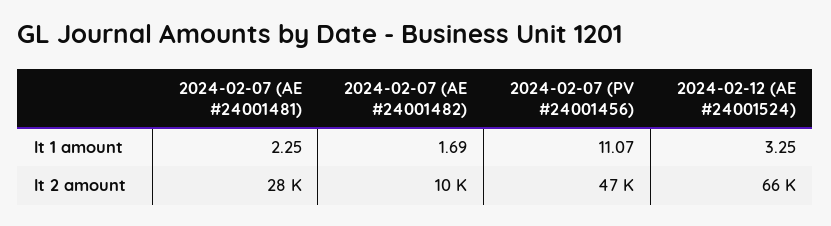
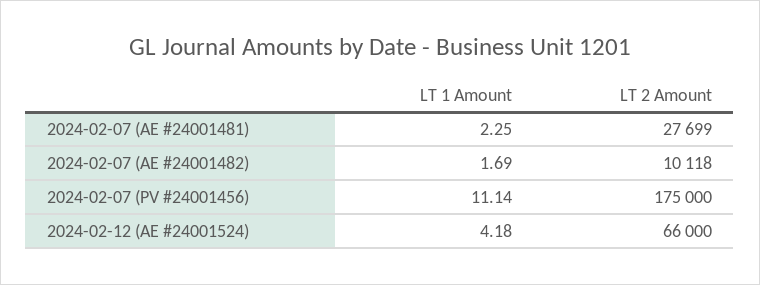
  {
    "2024-02-07 (AE #24001481)": {
      "lt 1 amount": 2.25,
      "lt 2 amount": 27699
    },
    "2024-02-07 (AE #24001482)": {
      "lt 1 amount": 1.69,
      "lt 2 amount": 10118
    },
    "2024-02-07 (PV #24001456)": {
-     "lt 1 amount": 11.07,
+     "lt 1 amount": 11.14,
-     "lt 2 amount": 47000
+     "lt 2 amount": 175000
    },
    "2024-02-12 (AE #24001524)": {
-     "lt 1 amount": 3.25,
+     "lt 1 amount": 4.18,
      "lt 2 amount": 66000
    }
  }

